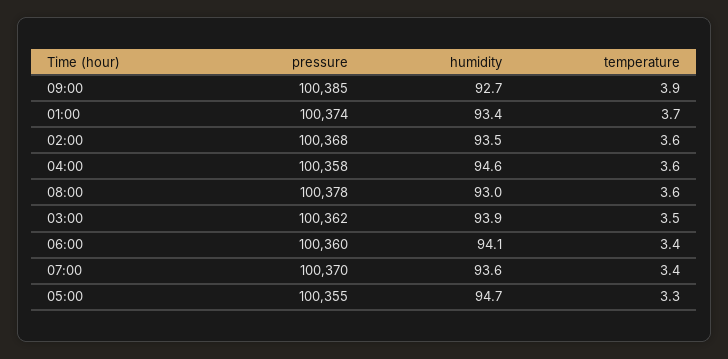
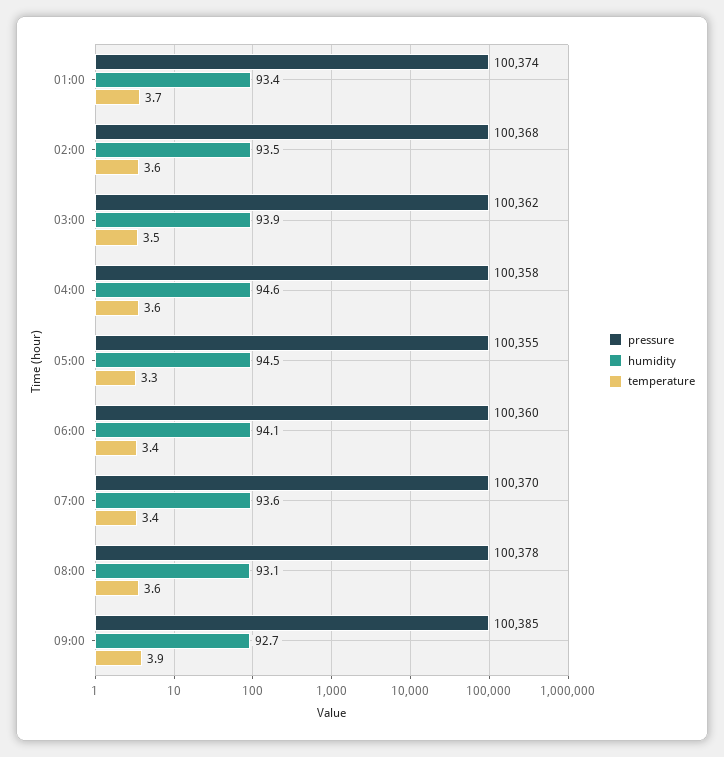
  {
    "pressure": {
      "09:00": 100385,
      "01:00": 100374,
      "02:00": 100368,
      "04:00": 100358,
      "08:00": 100378,
      "03:00": 100362,
      "06:00": 100360,
      "07:00": 100370,
      "05:00": 100355
    },
    "humidity": {
      "09:00": 92.7,
      "01:00": 93.4,
      "02:00": 93.5,
      "04:00": 94.6,
-     "08:00": 93,
+     "08:00": 93.1,
      "03:00": 93.9,
      "06:00": 94.1,
      "07:00": 93.6,
-     "05:00": 94.7
+     "05:00": 94.5
    },
    "temperature": {
      "09:00": 3.9,
      "01:00": 3.7,
      "02:00": 3.6,
      "04:00": 3.6,
      "08:00": 3.6,
      "03:00": 3.5,
      "06:00": 3.4,
      "07:00": 3.4,
      "05:00": 3.3
    }
  }

